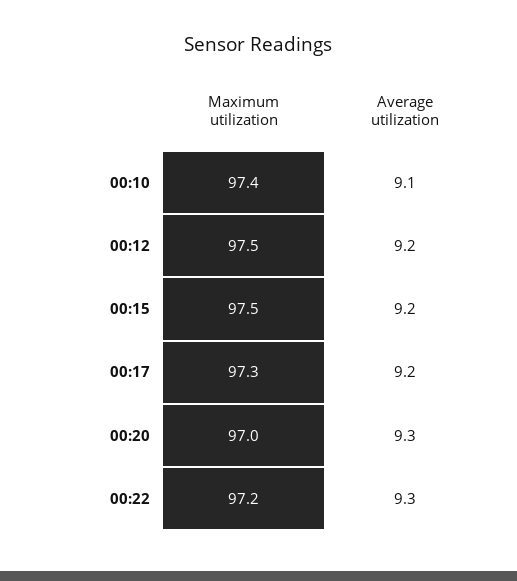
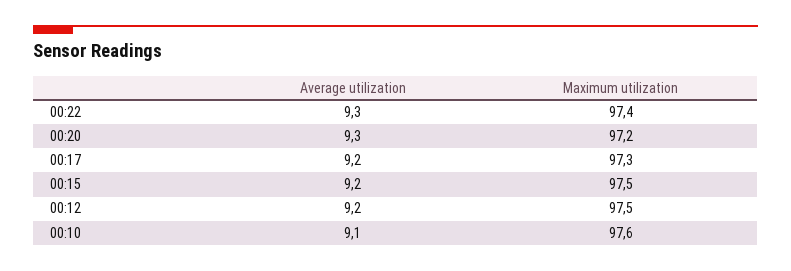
  {
    "Maximum utilization": {
-     "00:10": 97.4,
+     "00:10": 97.6,
      "00:12": 97.5,
      "00:15": 97.5,
      "00:17": 97.3,
-     "00:20": 97,
+     "00:20": 97.2,
-     "00:22": 97.2
+     "00:22": 97.4
    },
    "Average utilization": {
      "00:10": 9.1,
      "00:12": 9.2,
      "00:15": 9.2,
      "00:17": 9.2,
      "00:20": 9.3,
      "00:22": 9.3
    }
  }

